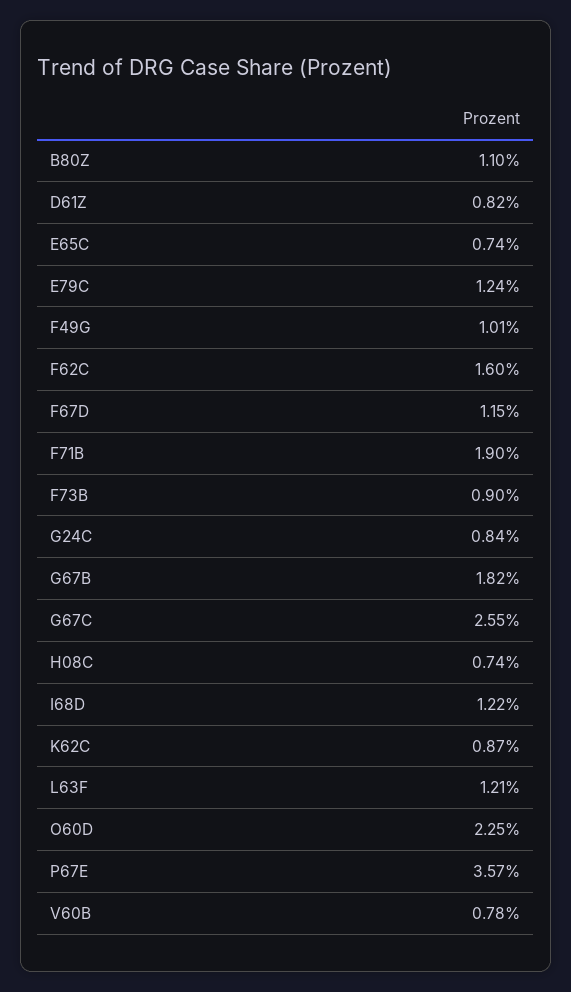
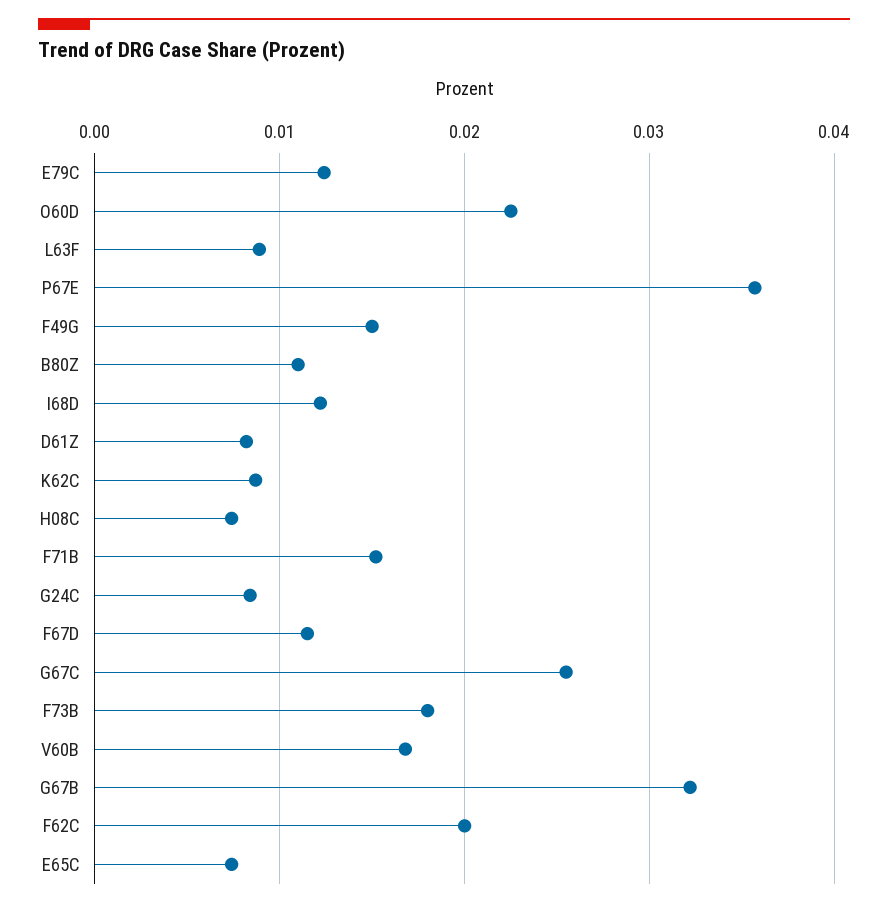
  {
    "B80Z": 0.011,
    "D61Z": 0.0082,
    "E65C": 0.0074,
    "E79C": 0.0124,
-   "F49G": 0.0101,
+   "F49G": 0.015,
-   "F62C": 0.016,
+   "F62C": 0.02,
    "F67D": 0.0115,
-   "F71B": 0.019,
+   "F71B": 0.015,
-   "F73B": 0.009,
+   "F73B": 0.018,
    "G24C": 0.0084,
-   "G67B": 0.0182,
+   "G67B": 0.032,
    "G67C": 0.0255,
    "H08C": 0.0074,
    "I68D": 0.0122,
    "K62C": 0.0087,
-   "L63F": 0.0121,
+   "L63F": 0.009,
    "O60D": 0.0225,
    "P67E": 0.0357,
-   "V60B": 0.0078
+   "V60B": 0.017
  }

